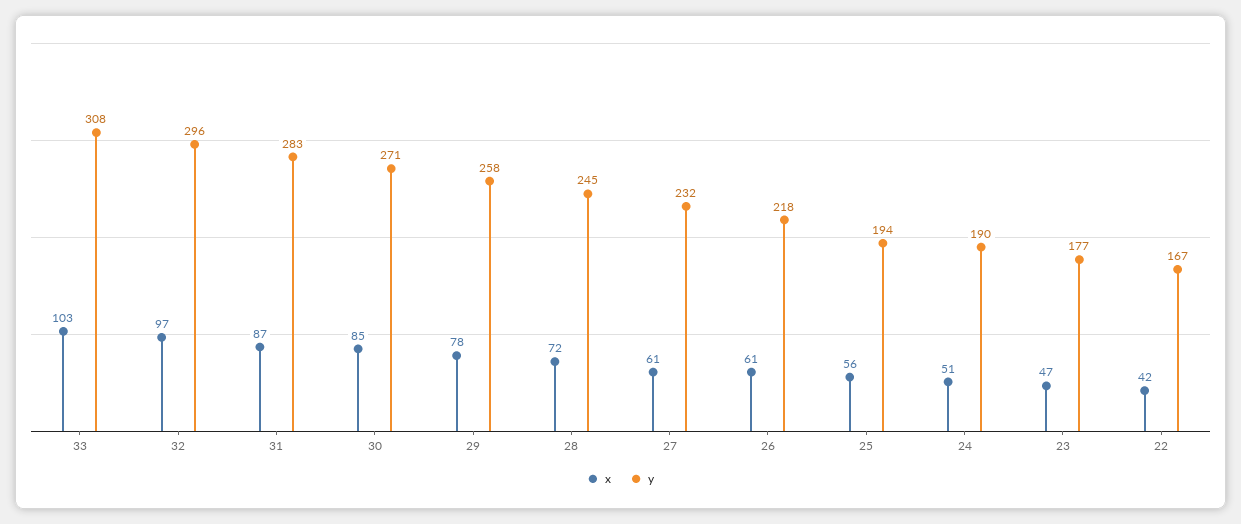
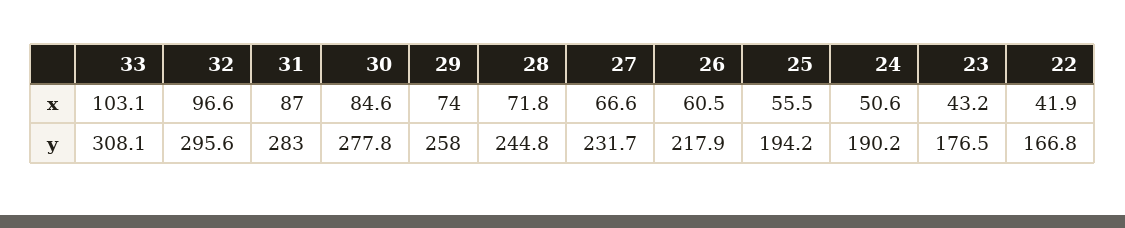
  {
    "x": {
      "33": 103.1,
      "32": 96.6,
      "31": 87,
      "30": 84.6,
-     "29": 78,
+     "29": 74,
      "28": 71.8,
-     "27": 61,
+     "27": 66.6,
      "26": 60.5,
      "25": 55.5,
      "24": 50.6,
-     "23": 47,
+     "23": 43.2,
      "22": 41.9
    },
    "y": {
      "33": 308.1,
      "32": 295.6,
      "31": 283,
-     "30": 271,
+     "30": 277.8,
      "29": 258,
      "28": 244.8,
      "27": 231.7,
      "26": 217.9,
      "25": 194.2,
      "24": 190.2,
      "23": 176.5,
      "22": 166.8
    }
  }

